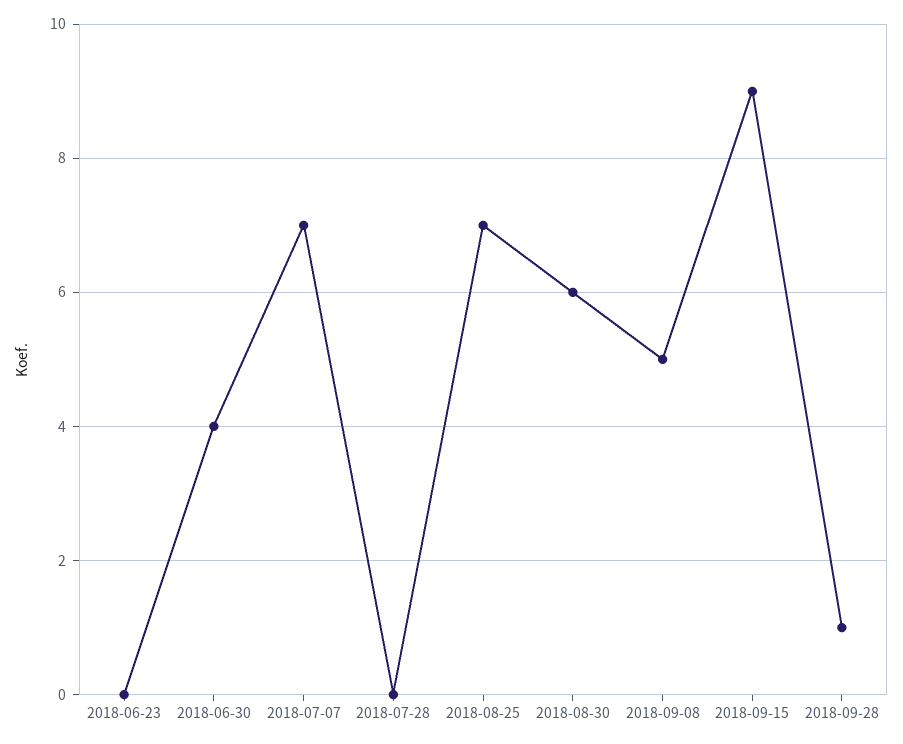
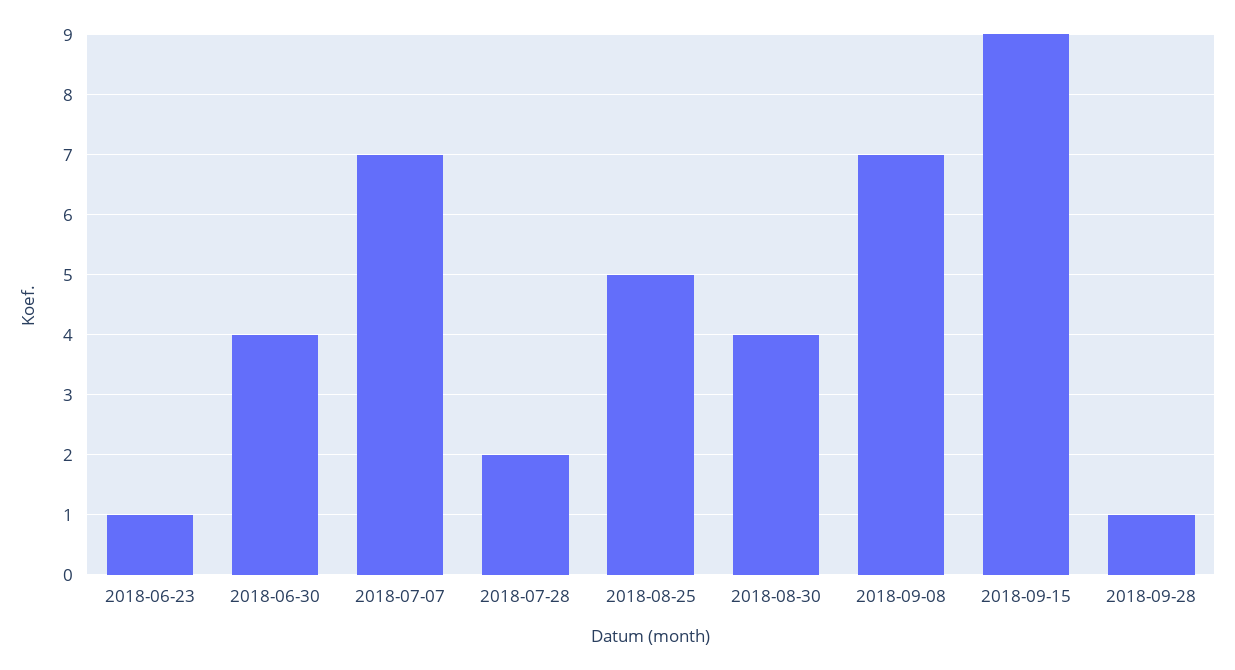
  {
-   "2018-06-23": 0,
+   "2018-06-23": 1,
    "2018-06-30": 4,
    "2018-07-07": 7,
-   "2018-07-28": 0,
+   "2018-07-28": 2,
-   "2018-08-25": 7,
+   "2018-08-25": 5,
-   "2018-08-30": 6,
+   "2018-08-30": 4,
-   "2018-09-08": 5,
+   "2018-09-08": 7,
    "2018-09-15": 9,
    "2018-09-28": 1
  }

